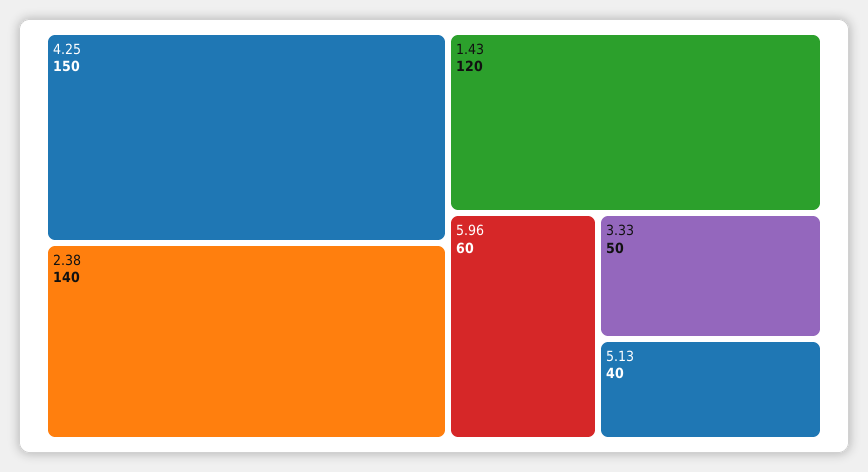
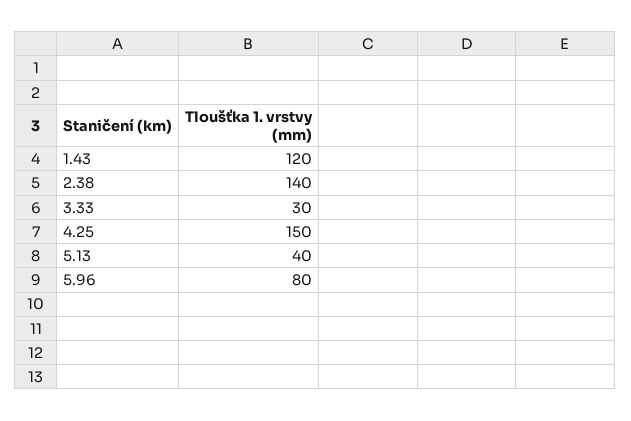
  {
    "4.25": 150,
    "2.38": 140,
    "1.43": 120,
-   "5.96": 60,
+   "5.96": 80,
-   "3.33": 50,
+   "3.33": 30,
    "5.13": 40
  }

